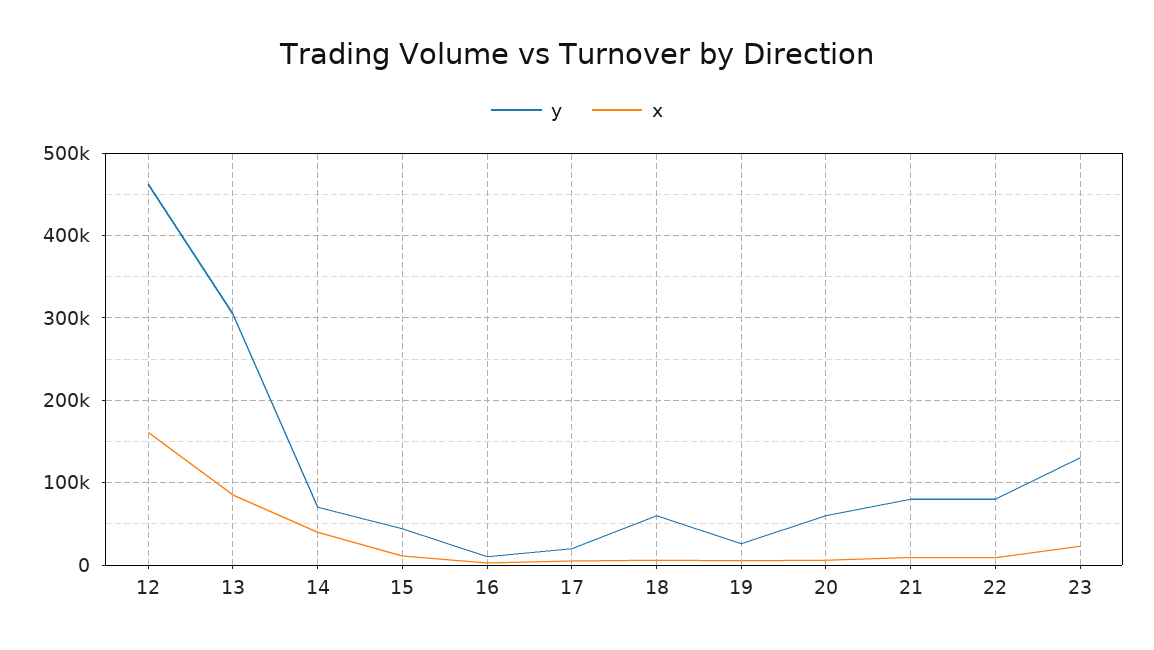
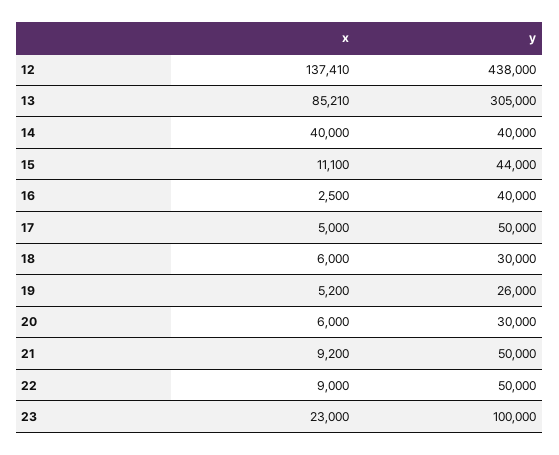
  {
    "y": {
-     "12": 460000,
+     "12": 438000,
      "13": 305000,
-     "14": 70000,
+     "14": 40000,
      "15": 44000,
-     "16": 10000,
+     "16": 40000,
-     "17": 20000,
+     "17": 50000,
-     "18": 60000,
+     "18": 30000,
      "19": 26000,
-     "20": 60000,
+     "20": 30000,
-     "21": 80000,
+     "21": 50000,
-     "22": 80000,
+     "22": 50000,
-     "23": 130000
+     "23": 100000
    },
    "x": {
-     "12": 160000,
+     "12": 137410,
      "13": 85210,
      "14": 40000,
      "15": 11100,
      "16": 2500,
      "17": 5000,
      "18": 6000,
      "19": 5200,
      "20": 6000,
      "21": 9200,
      "22": 9000,
      "23": 23000
    }
  }

